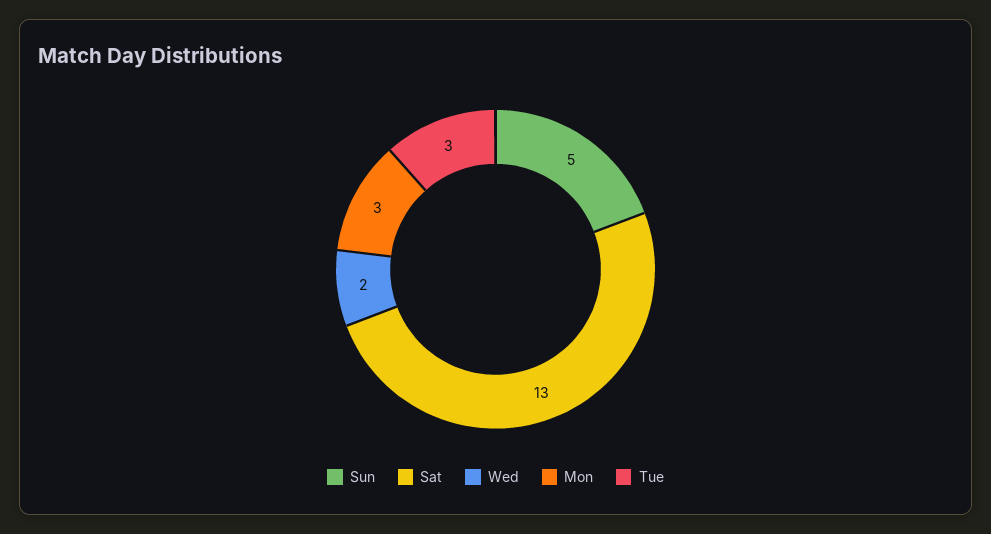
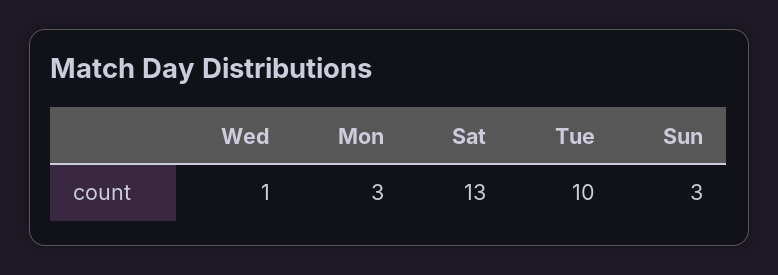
  {
-   "Sun": 5,
+   "Sun": 3,
    "Sat": 13,
-   "Wed": 2,
+   "Wed": 1,
    "Mon": 3,
-   "Tue": 3
+   "Tue": 10
  }

